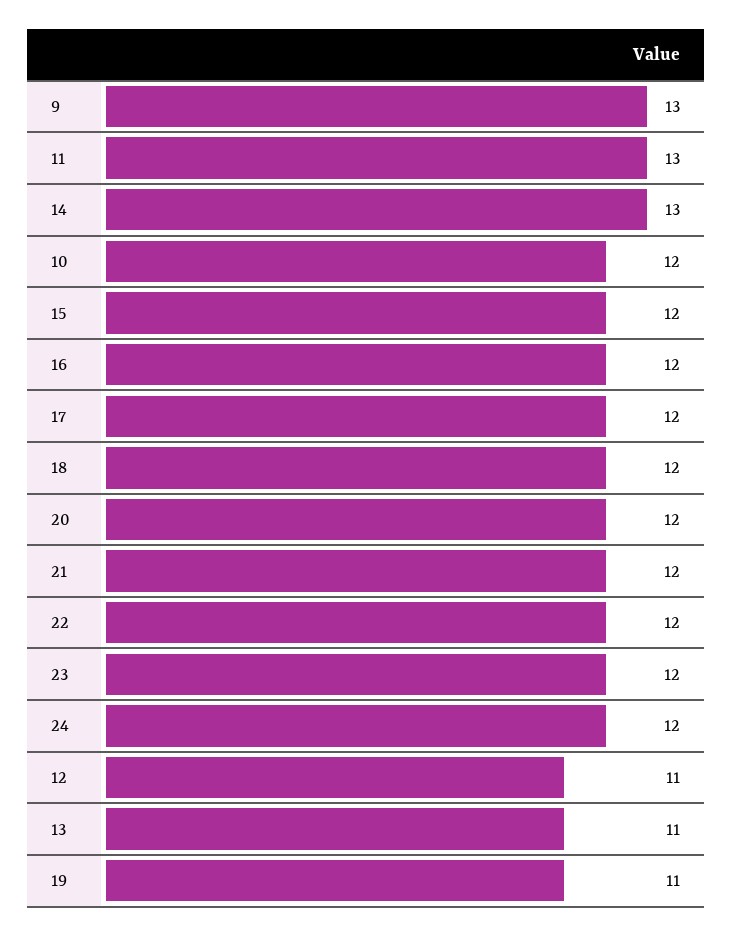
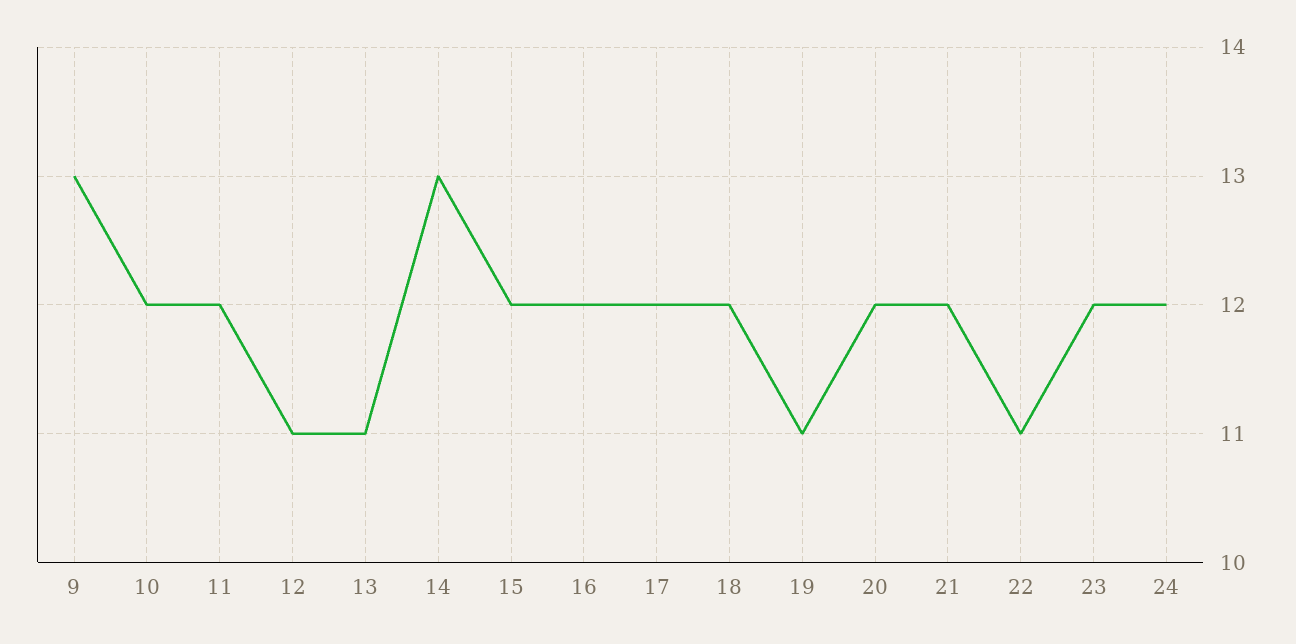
  {
    "9": 13,
-   "11": 13,
+   "11": 12,
    "14": 13,
    "10": 12,
    "15": 12,
    "16": 12,
    "17": 12,
    "18": 12,
    "20": 12,
    "21": 12,
-   "22": 12,
+   "22": 11,
    "23": 12,
    "24": 12,
    "12": 11,
    "13": 11,
    "19": 11
  }

